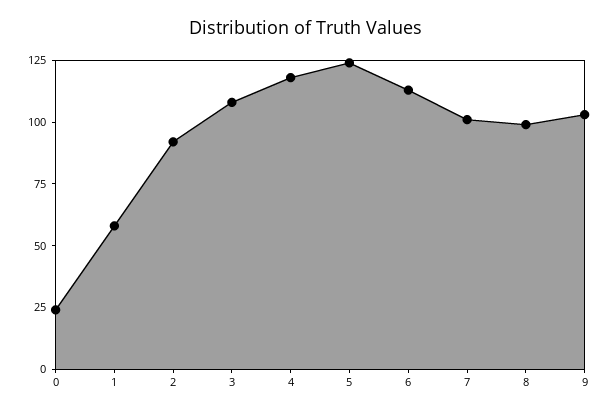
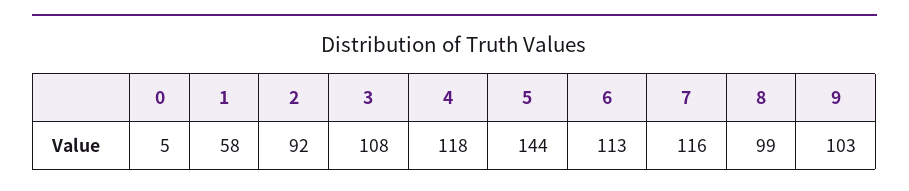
  {
-   "0": 25,
+   "0": 5,
    "1": 58,
    "2": 92,
    "3": 108,
    "4": 118,
-   "5": 125,
+   "5": 144,
    "6": 113,
-   "7": 100,
+   "7": 116,
    "8": 99,
    "9": 103
  }

